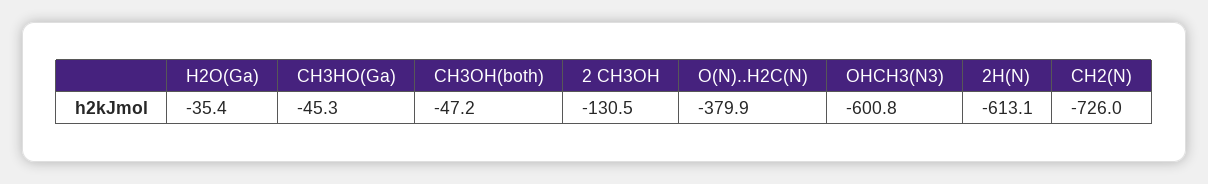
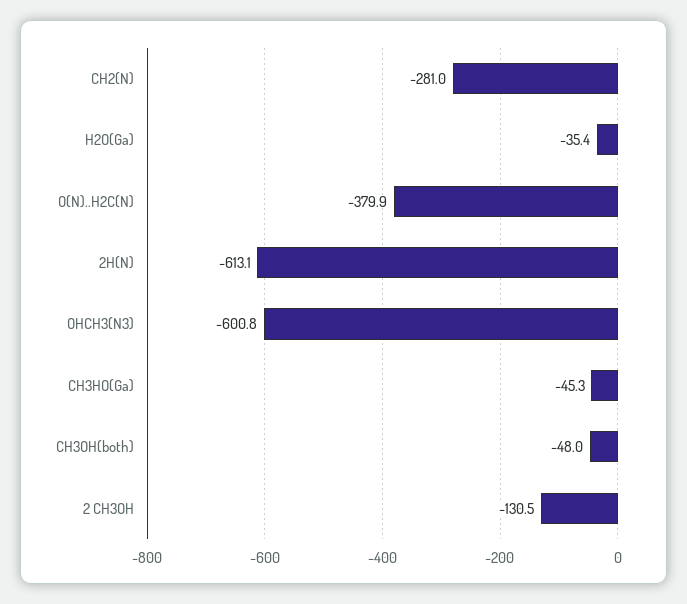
  {
    "H2O(Ga)": -35.4,
    "CH3HO(Ga)": -45.3,
-   "CH3OH(both)": -47.2,
+   "CH3OH(both)": -48,
    "2 CH3OH": -130.5,
    "O(N)..H2C(N)": -379.9,
    "OHCH3(N3)": -600.8,
    "2H(N)": -613.1,
-   "CH2(N)": -726
+   "CH2(N)": -281
  }

